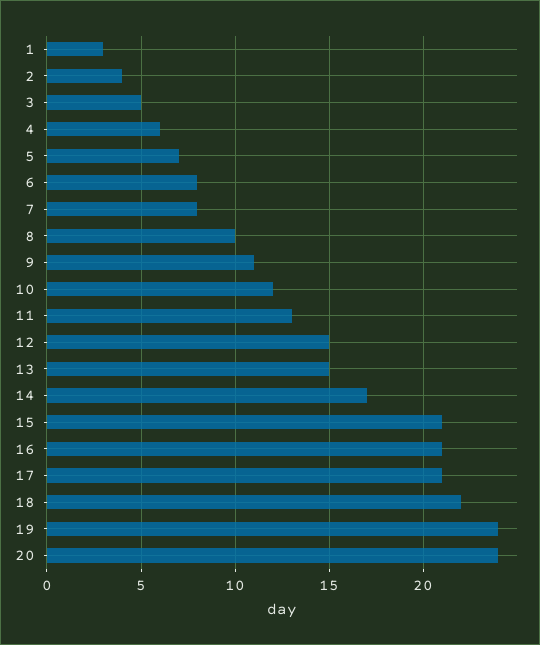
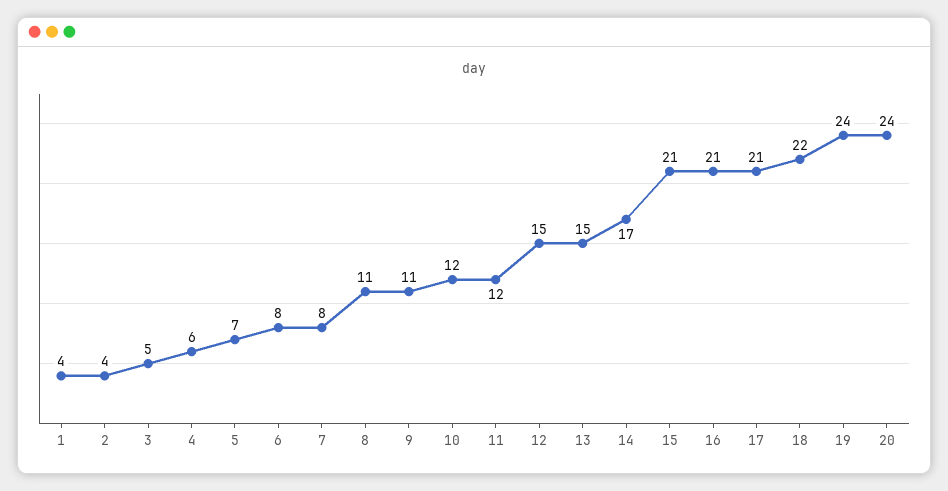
  {
-   "1": 3,
+   "1": 4,
    "2": 4,
    "3": 5,
    "4": 6,
    "5": 7,
    "6": 8,
    "7": 8,
-   "8": 10,
+   "8": 11,
    "9": 11,
    "10": 12,
-   "11": 13,
+   "11": 12,
    "12": 15,
    "13": 15,
    "14": 17,
    "15": 21,
    "16": 21,
    "17": 21,
    "18": 22,
    "19": 24,
    "20": 24
  }

